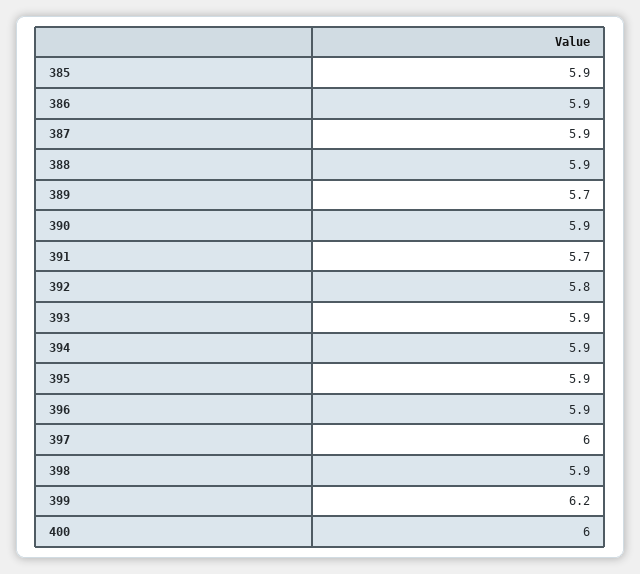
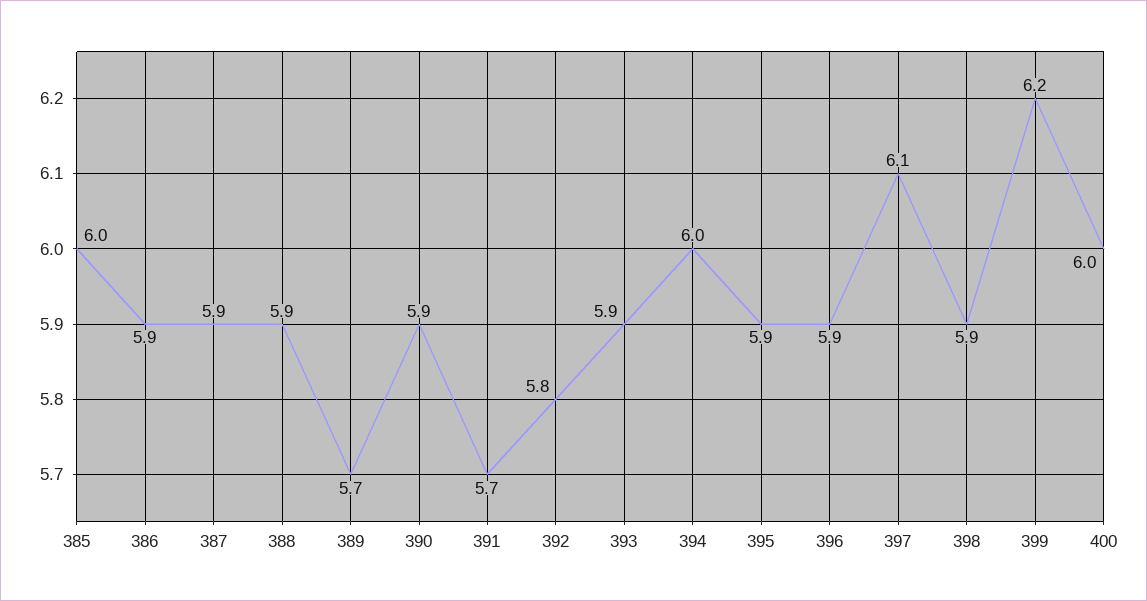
  {
-   "385": 5.9,
+   "385": 6,
    "386": 5.9,
    "387": 5.9,
    "388": 5.9,
    "389": 5.7,
    "390": 5.9,
    "391": 5.7,
    "392": 5.8,
    "393": 5.9,
-   "394": 5.9,
+   "394": 6,
    "395": 5.9,
    "396": 5.9,
-   "397": 6,
+   "397": 6.1,
    "398": 5.9,
    "399": 6.2,
    "400": 6
  }

